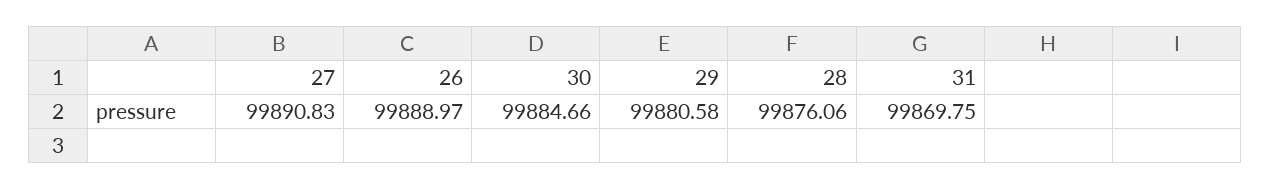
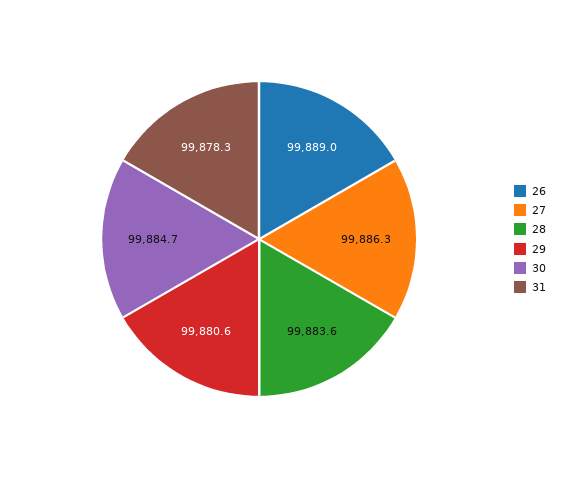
  {
-   "27": 99890.83,
+   "27": 99886.3,
    "26": 99888.97,
    "30": 99884.66,
    "29": 99880.58,
-   "28": 99876.06,
+   "28": 99883.6,
-   "31": 99869.75
+   "31": 99878.3
  }

